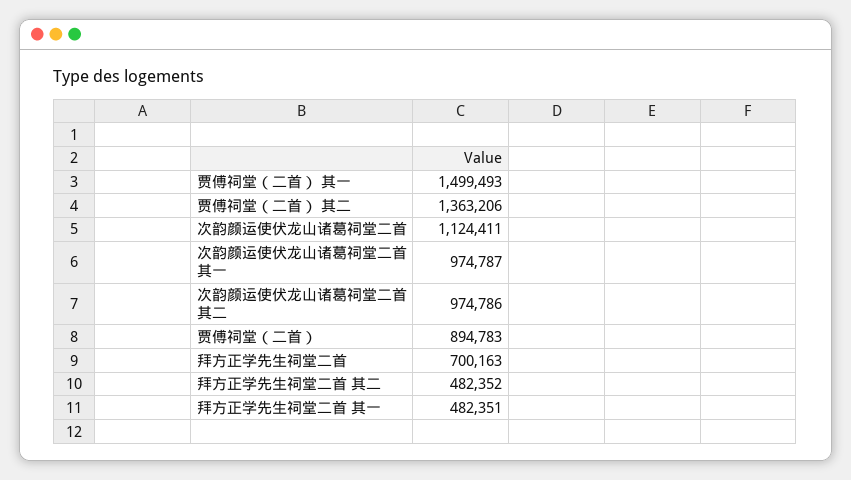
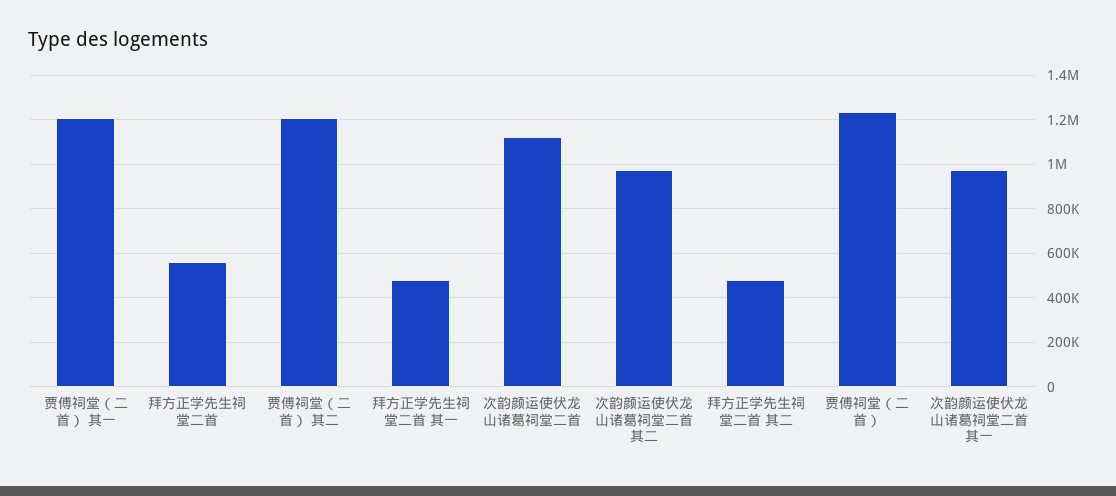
  {
-   "贾傅祠堂（二首） 其一": 1499493,
+   "贾傅祠堂（二首） 其一": 1200000,
-   "贾傅祠堂（二首） 其二": 1363206,
+   "贾傅祠堂（二首） 其二": 1200000,
    "次韵颜运使伏龙山诸葛祠堂二首": 1124411,
    "次韵颜运使伏龙山诸葛祠堂二首 其一": 974787,
    "次韵颜运使伏龙山诸葛祠堂二首 其二": 974786,
-   "贾傅祠堂（二首）": 894783,
+   "贾傅祠堂（二首）": 1250000,
-   "拜方正学先生祠堂二首": 700163,
+   "拜方正学先生祠堂二首": 550000,
    "拜方正学先生祠堂二首 其二": 482352,
    "拜方正学先生祠堂二首 其一": 482351
  }

